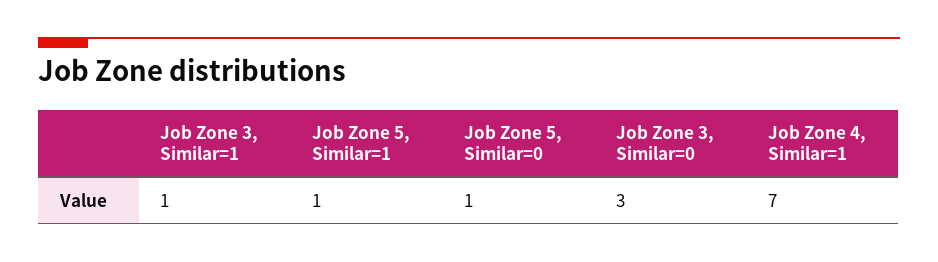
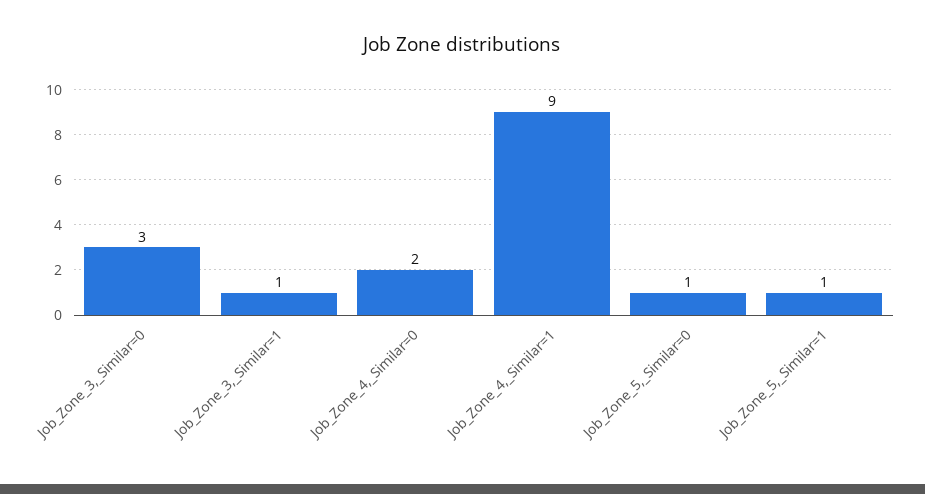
  {
    "Job Zone 3, Similar=1": 1,
    "Job Zone 5, Similar=1": 1,
    "Job Zone 5, Similar=0": 1,
    "Job Zone 3, Similar=0": 3,
-   "Job Zone 4, Similar=1": 7
+   "Job Zone 4, Similar=1": 9,
+   "Job_Zone_4,_Similar=0": 2
  }

